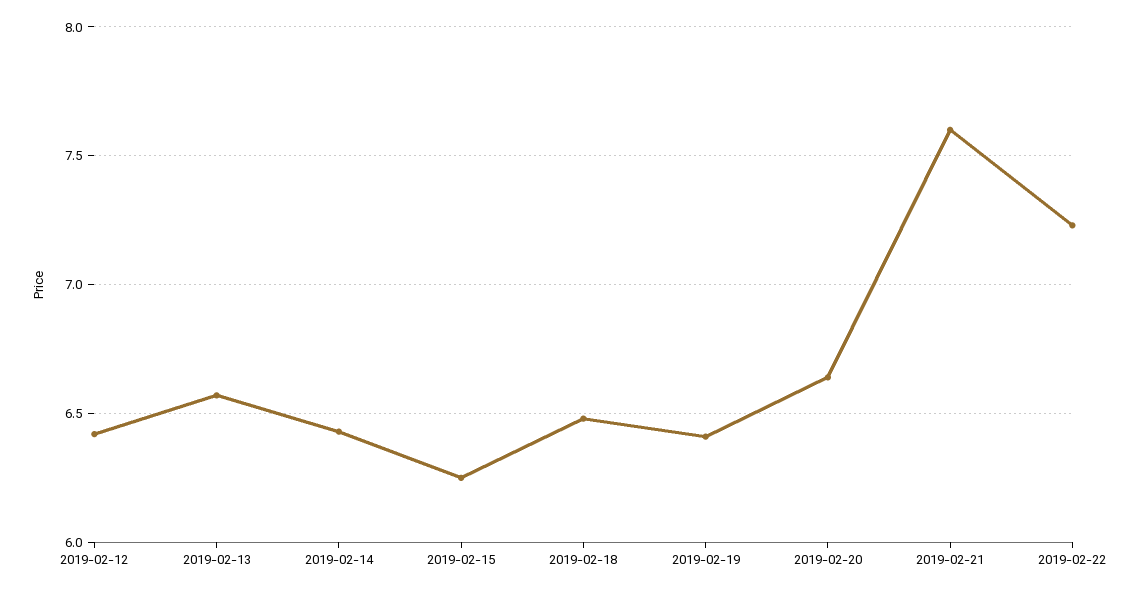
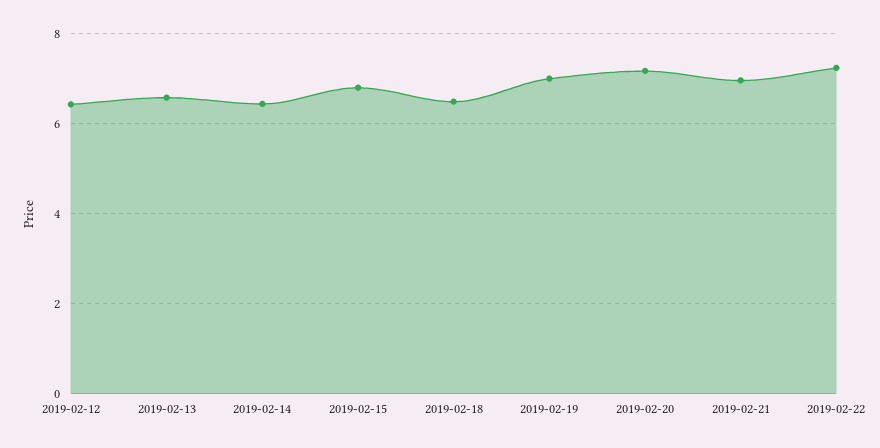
  {
    "2019-02-12": 6.4,
    "2019-02-13": 6.55,
    "2019-02-14": 6.45,
-   "2019-02-15": 6.25,
+   "2019-02-15": 6.8,
    "2019-02-18": 6.5,
-   "2019-02-19": 6.4,
+   "2019-02-19": 7,
-   "2019-02-20": 6.65,
+   "2019-02-20": 7.2,
-   "2019-02-21": 7.6,
+   "2019-02-21": 7,
    "2019-02-22": 7.25
  }

